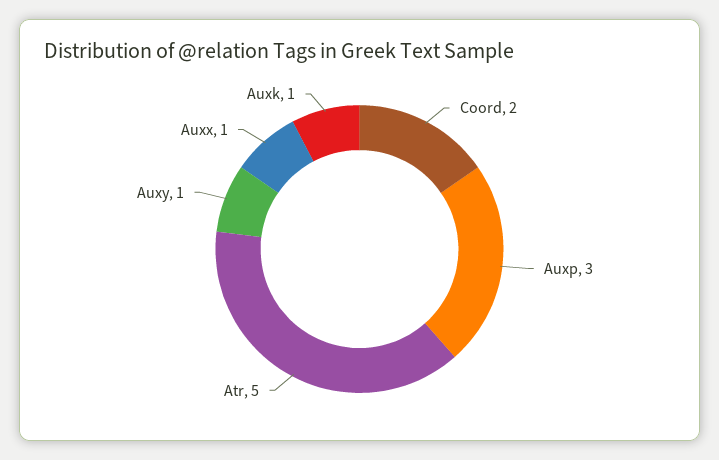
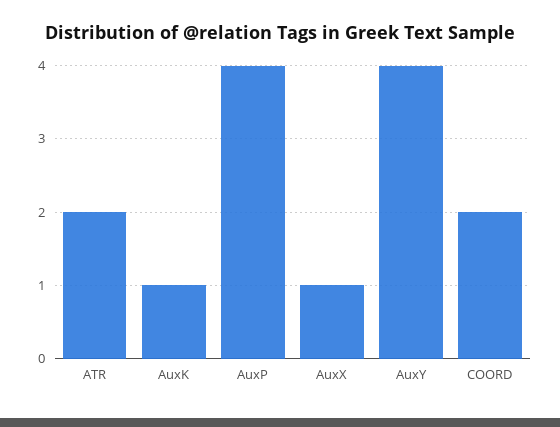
  {
    "Coord": 2,
-   "Auxp": 3,
+   "Auxp": 4,
-   "Atr": 5,
+   "Atr": 2,
-   "Auxy": 1,
+   "Auxy": 4,
    "Auxx": 1,
    "Auxk": 1
  }

